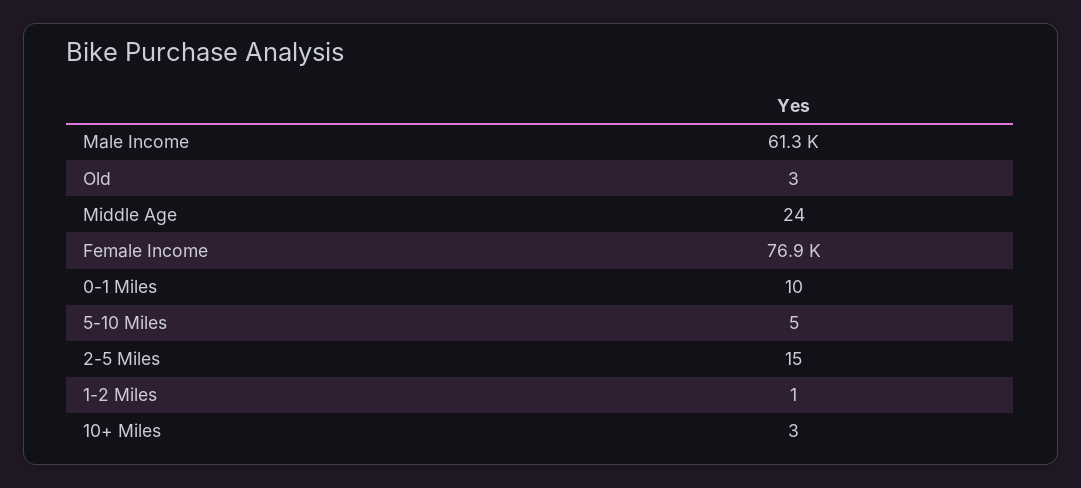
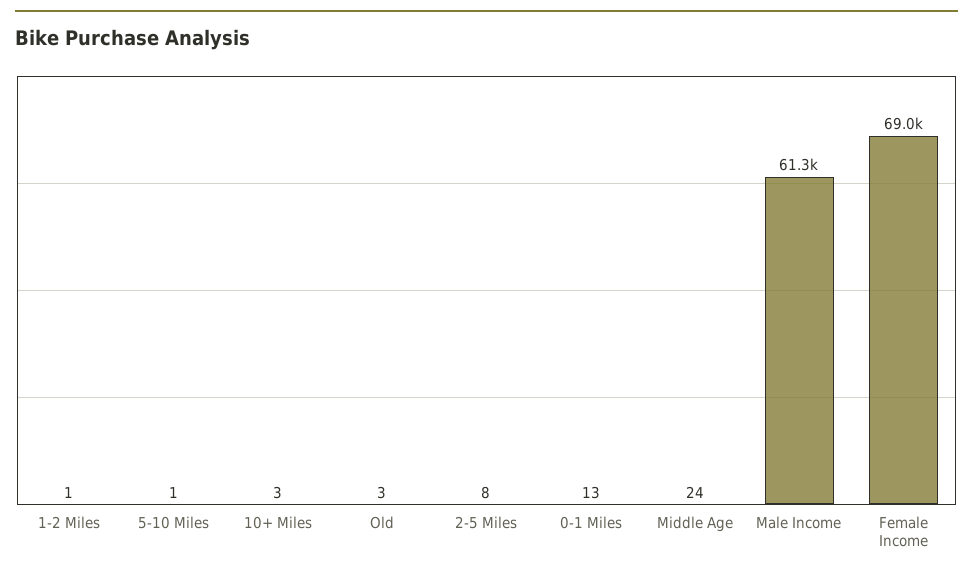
  {
    "Male Income": 61300,
    "Old": 3,
    "Middle Age": 24,
-   "Female Income": 76900,
+   "Female Income": 69000,
-   "0-1 Miles": 10,
+   "0-1 Miles": 13,
-   "5-10 Miles": 5,
+   "5-10 Miles": 1,
-   "2-5 Miles": 15,
+   "2-5 Miles": 8,
    "1-2 Miles": 1,
    "10+ Miles": 3
  }

